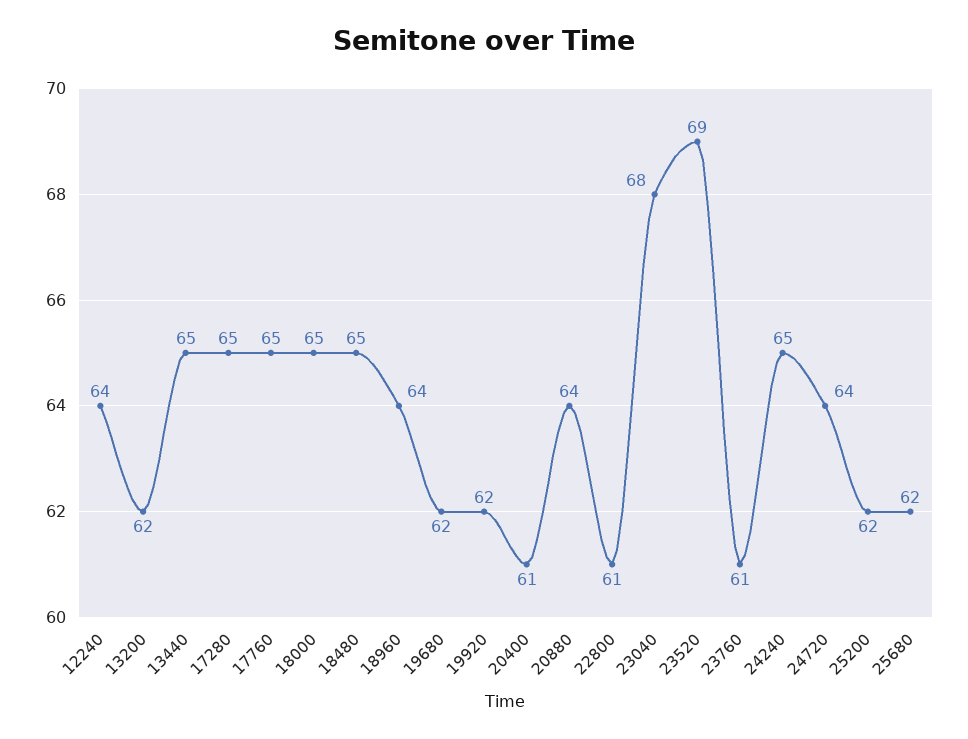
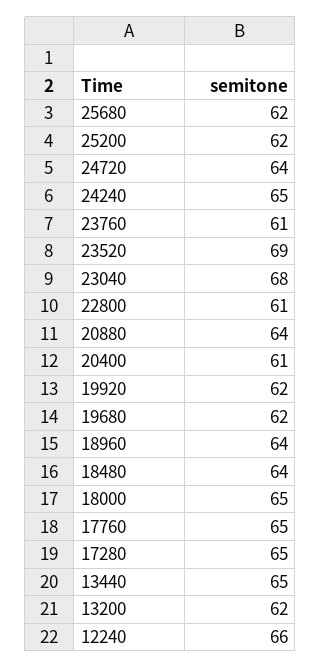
  {
-   "12240": 64,
+   "12240": 66,
    "13200": 62,
    "13440": 65,
    "17280": 65,
    "17760": 65,
    "18000": 65,
-   "18480": 65,
+   "18480": 64,
    "18960": 64,
    "19680": 62,
    "19920": 62,
    "20400": 61,
    "20880": 64,
    "22800": 61,
    "23040": 68,
    "23520": 69,
    "23760": 61,
    "24240": 65,
    "24720": 64,
    "25200": 62,
    "25680": 62
  }

